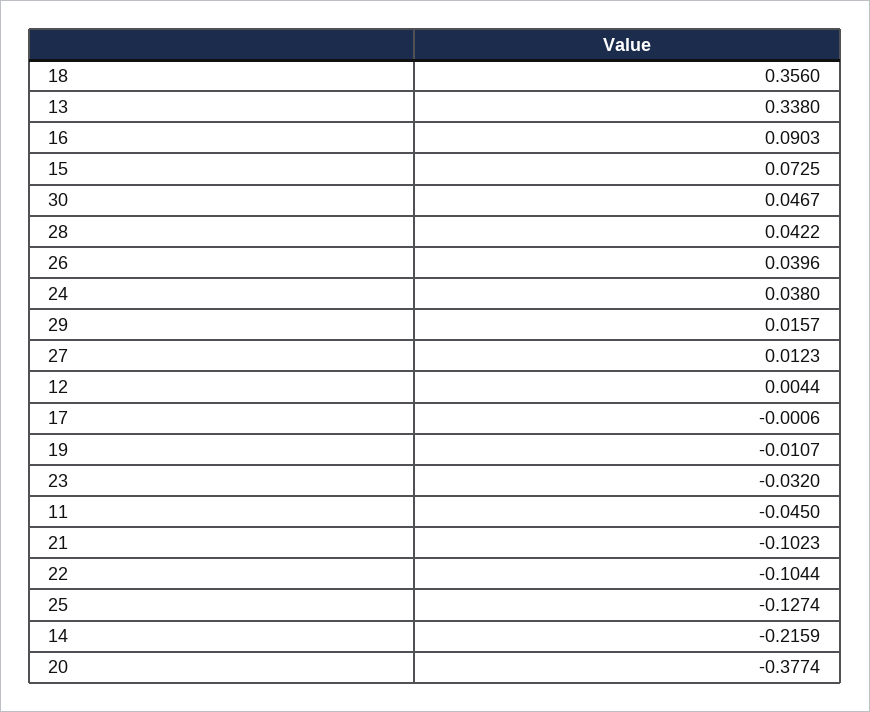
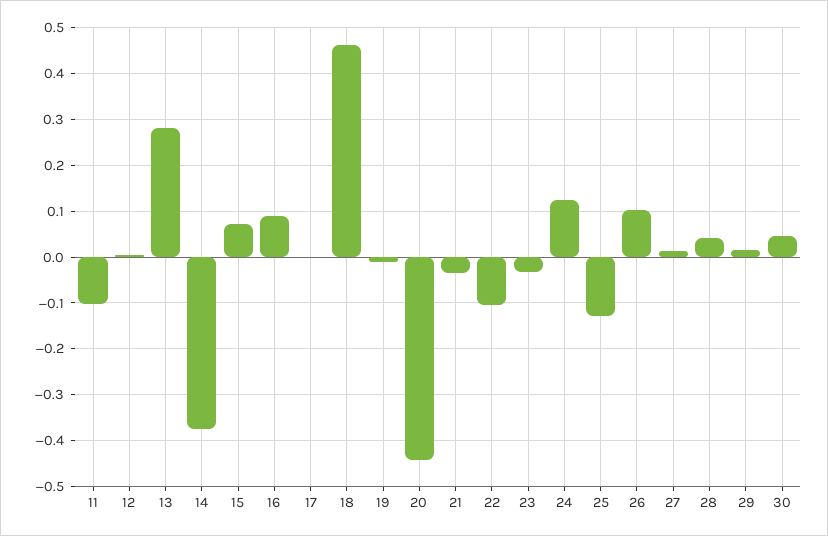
  {
-   "18": 0.356,
+   "18": 0.46,
-   "13": 0.338,
+   "13": 0.28,
    "16": 0.0903,
    "15": 0.0725,
    "30": 0.0467,
    "28": 0.0422,
-   "26": 0.0396,
+   "26": 0.1,
-   "24": 0.038,
+   "24": 0.12,
    "29": 0.0157,
    "27": 0.0123,
    "12": 0.0044,
    "17": -0.0006,
    "19": -0.0107,
    "23": -0.032,
-   "11": -0.045,
+   "11": -0.1,
-   "21": -0.1023,
+   "21": -0.04,
    "22": -0.1044,
    "25": -0.1274,
-   "14": -0.2159,
+   "14": -0.38,
-   "20": -0.3774
+   "20": -0.44
  }

